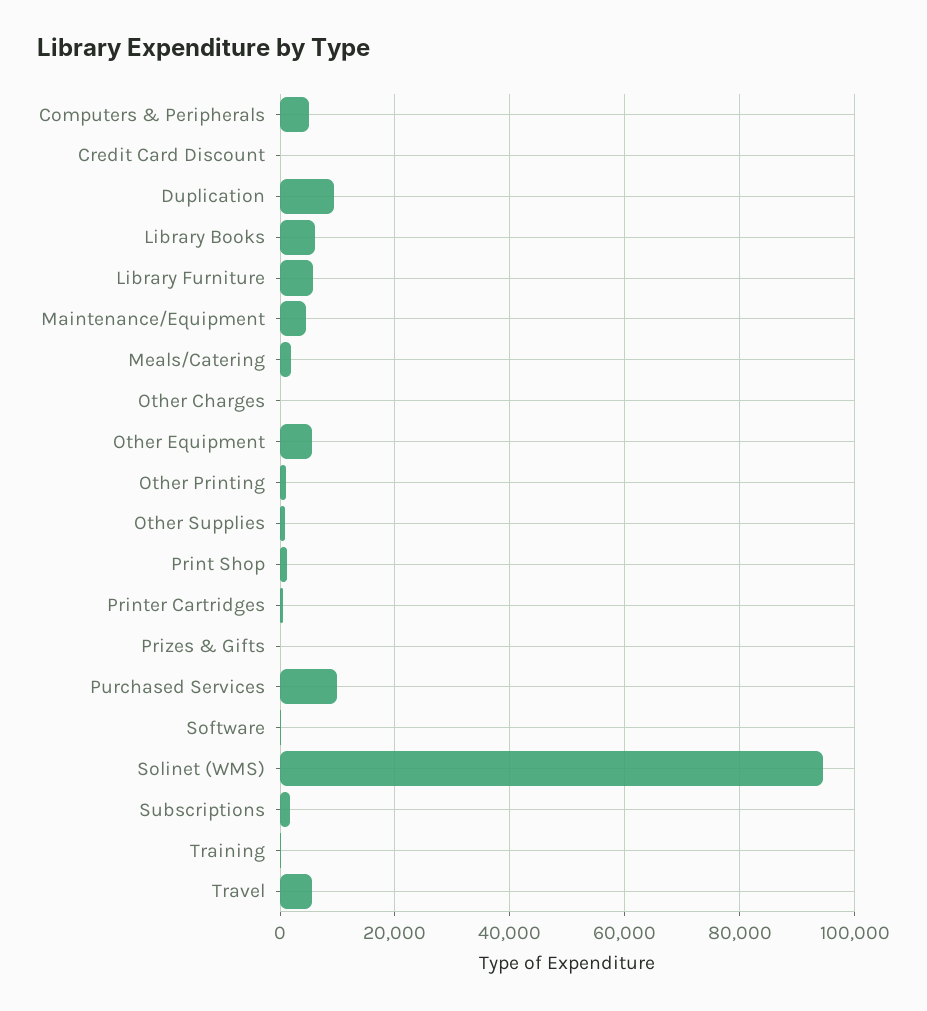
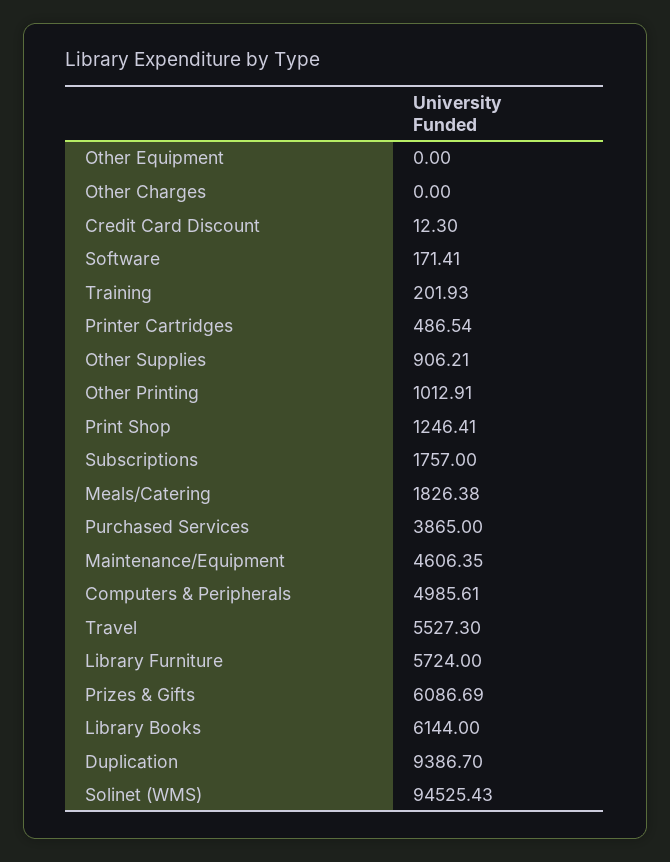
  {
    "Computers & Peripherals": 4985.61,
    "Credit Card Discount": 12.3,
    "Duplication": 9386.7,
    "Library Books": 6144,
    "Library Furniture": 5724,
    "Maintenance/Equipment": 4606.35,
    "Meals/Catering": 1826.38,
    "Other Charges": 0,
-   "Other Equipment": 6000,
+   "Other Equipment": 0,
    "Other Printing": 1012.91,
    "Other Supplies": 906.21,
    "Print Shop": 1246.41,
    "Printer Cartridges": 486.54,
-   "Prizes & Gifts": 0,
+   "Prizes & Gifts": 6086.69,
-   "Purchased Services": 10000,
+   "Purchased Services": 3865,
    "Software": 171.41,
    "Solinet (WMS)": 94525.43,
    "Subscriptions": 1757,
    "Training": 201.93,
    "Travel": 5527.3
  }

